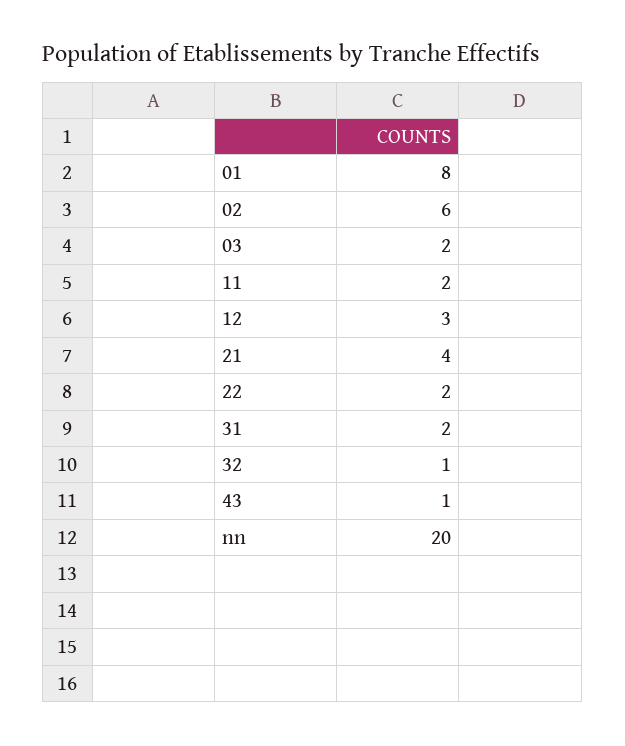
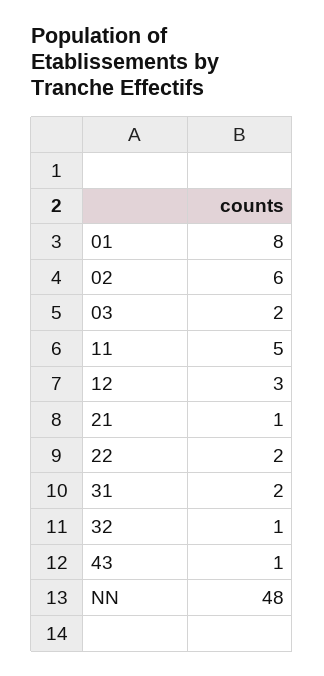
  {
    "01": 8,
    "02": 6,
    "03": 2,
-   "11": 2,
+   "11": 5,
    "12": 3,
-   "21": 4,
+   "21": 1,
    "22": 2,
    "31": 2,
    "32": 1,
    "43": 1,
-   "nn": 20
+   "nn": 48
  }

